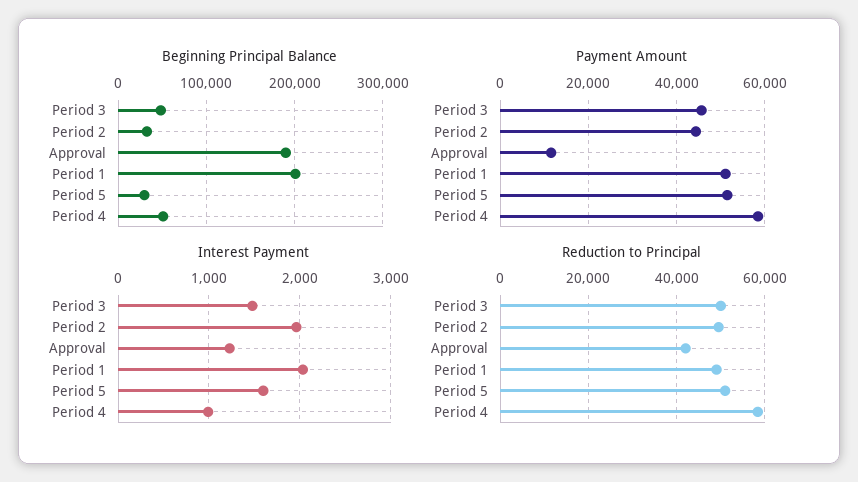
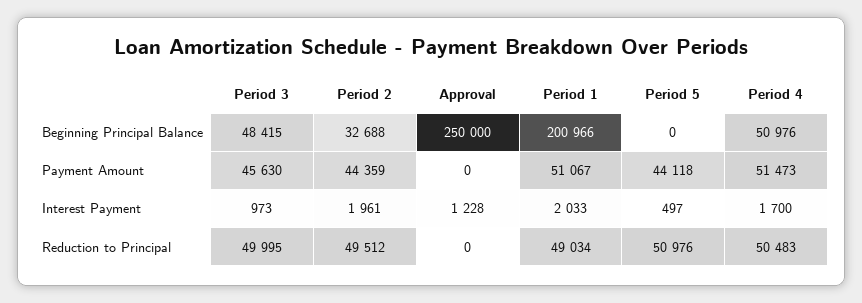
  {
    "Beginning Principal Balance": {
      "Period 3": 48415,
      "Period 2": 32688,
-     "Approval": 190000,
+     "Approval": 250000,
      "Period 1": 200966,
-     "Period 5": 30000,
+     "Period 5": 0,
      "Period 4": 50976
    },
    "Payment Amount": {
      "Period 3": 45630,
      "Period 2": 44359,
-     "Approval": 12000,
+     "Approval": 0,
      "Period 1": 51067,
-     "Period 5": 52000,
+     "Period 5": 44118,
-     "Period 4": 58000
+     "Period 4": 51473
    },
    "Interest Payment": {
-     "Period 3": 1500,
+     "Period 3": 973,
      "Period 2": 1961,
      "Approval": 1228,
      "Period 1": 2033,
-     "Period 5": 1600,
+     "Period 5": 497,
-     "Period 4": 1000
+     "Period 4": 1700
    },
    "Reduction to Principal": {
      "Period 3": 49995,
      "Period 2": 49512,
-     "Approval": 42000,
+     "Approval": 0,
      "Period 1": 49034,
      "Period 5": 50976,
-     "Period 4": 58000
+     "Period 4": 50483
    }
  }

